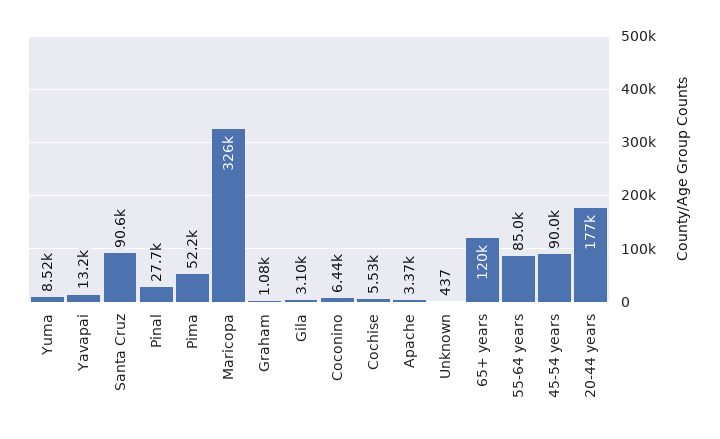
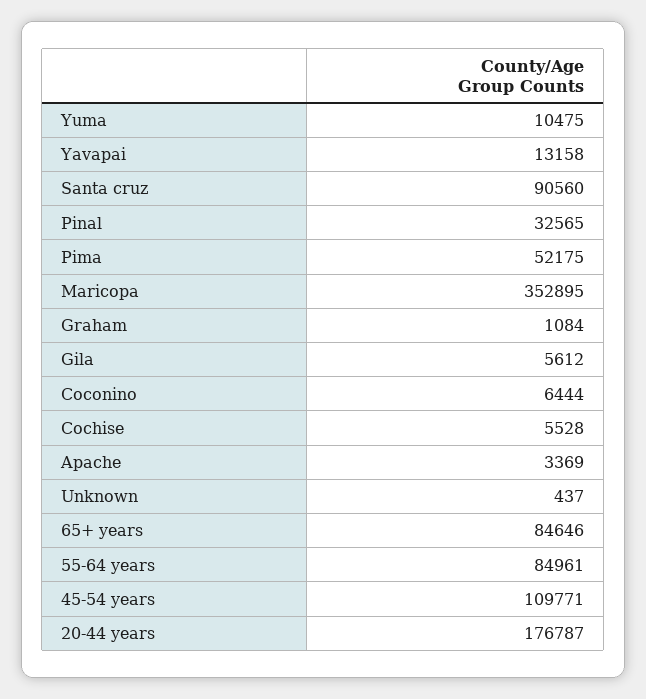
  {
-   "Yuma": 8520,
+   "Yuma": 10475,
    "Yavapai": 13158,
    "Santa Cruz": 90560,
-   "Pinal": 27700,
+   "Pinal": 32565,
    "Pima": 52175,
-   "Maricopa": 326000,
+   "Maricopa": 352895,
    "Graham": 1084,
-   "Gila": 3100,
+   "Gila": 5612,
    "Coconino": 6444,
    "Cochise": 5528,
    "Apache": 3369,
    "Unknown": 437,
-   "65+ years": 120000,
+   "65+ years": 84646,
    "55-64 years": 84961,
-   "45-54 years": 90000,
+   "45-54 years": 109771,
    "20-44 years": 176787
  }

